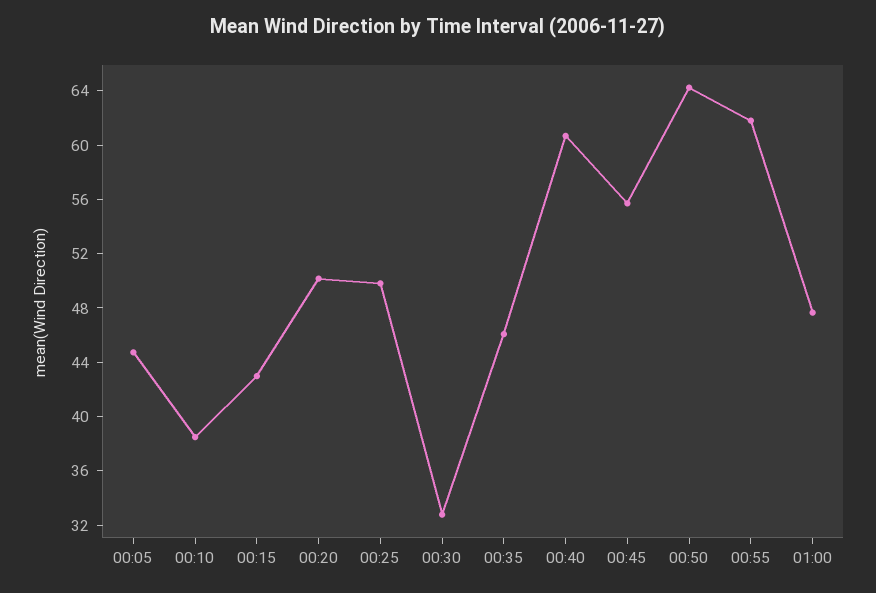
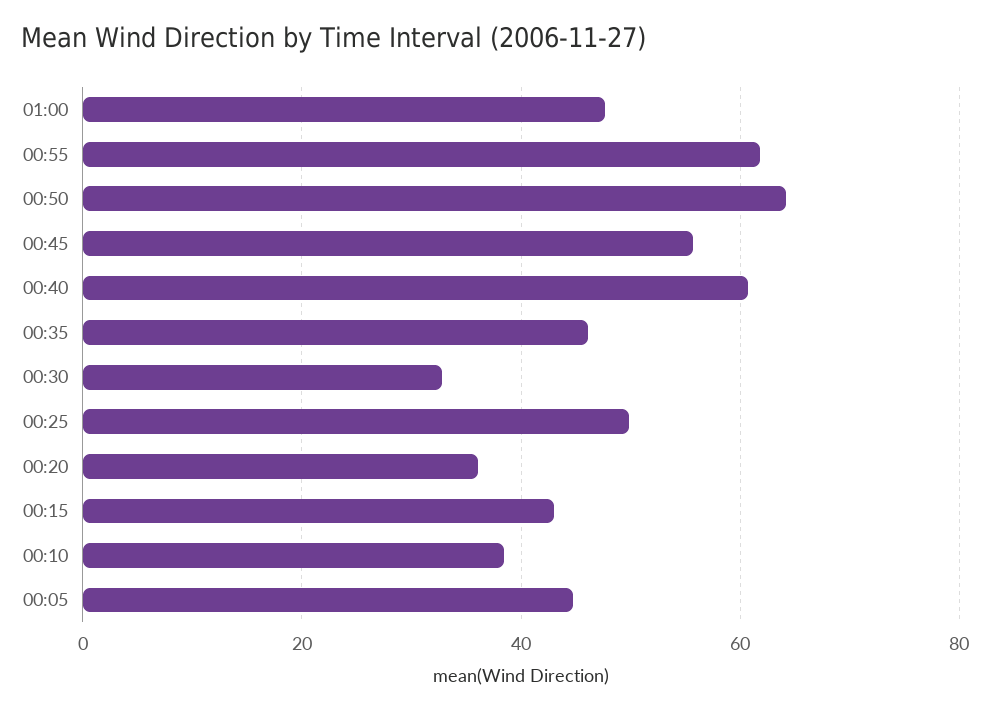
  {
    "00:05": 45,
    "00:10": 38,
    "00:15": 43,
-   "00:20": 50,
+   "00:20": 36,
    "00:25": 50,
    "00:30": 33,
    "00:35": 46,
    "00:40": 61,
    "00:45": 56,
    "00:50": 64,
    "00:55": 62,
    "01:00": 48
  }

